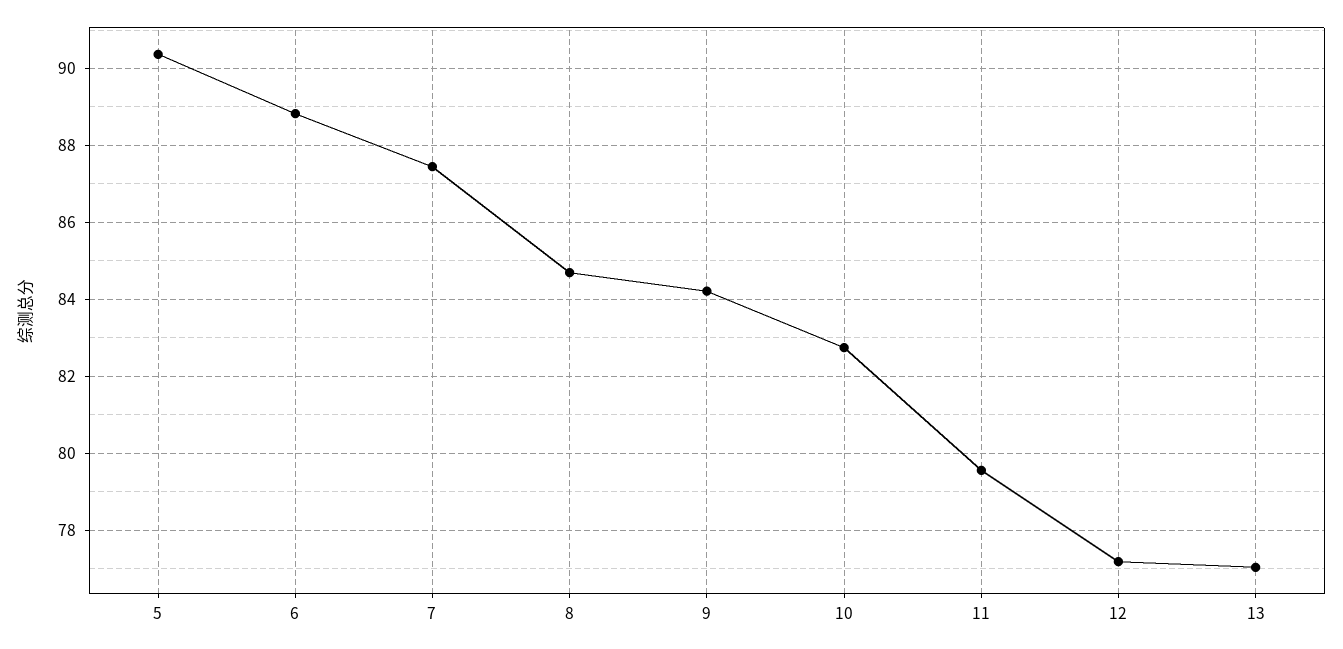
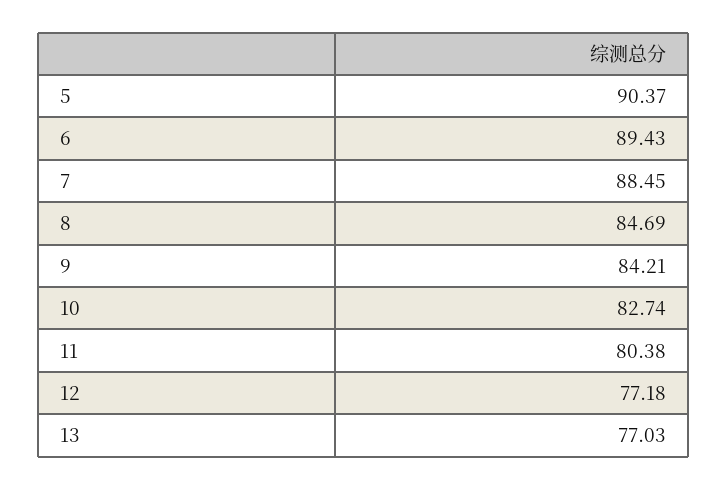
  {
    "5": 90.37,
-   "6": 88.8,
+   "6": 89.43,
-   "7": 87.4,
+   "7": 88.45,
    "8": 84.69,
    "9": 84.21,
    "10": 82.74,
-   "11": 79.6,
+   "11": 80.38,
    "12": 77.18,
    "13": 77.03
  }

